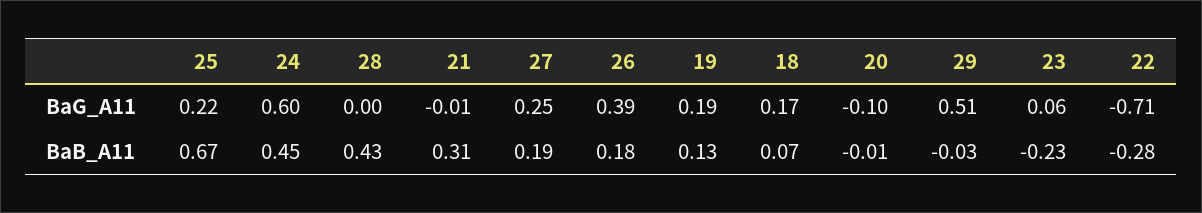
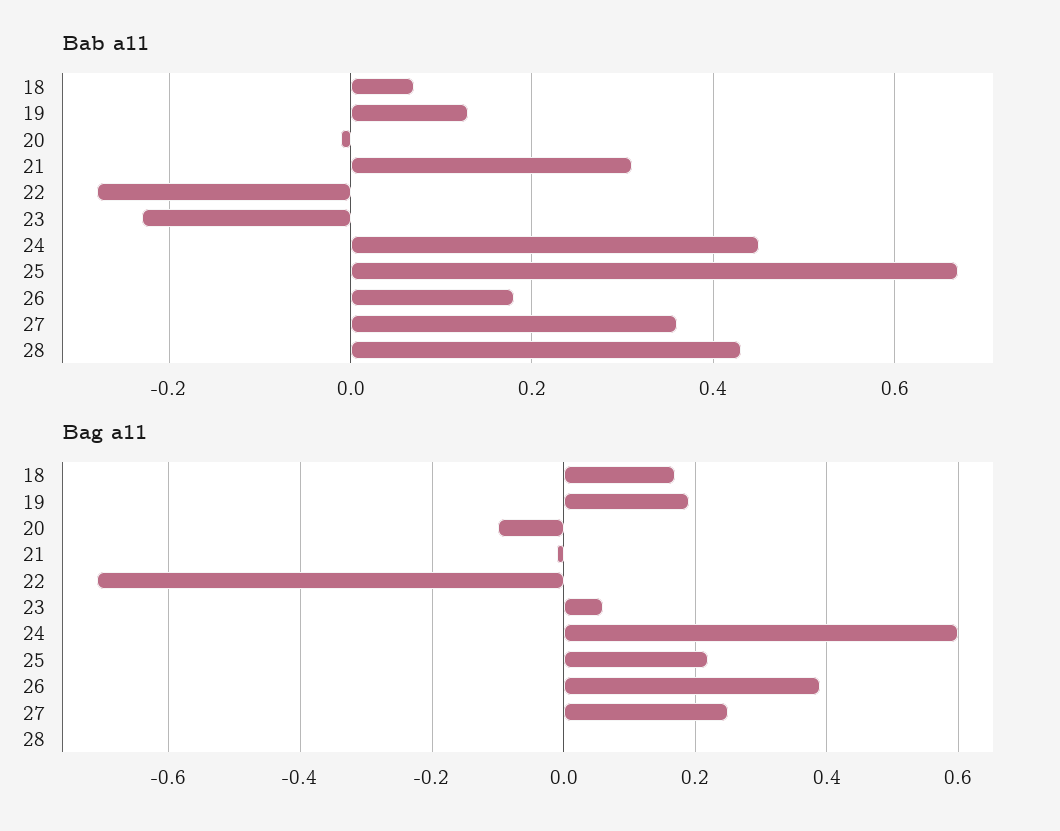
  {
    "BaG_A11": {
      "25": 0.22,
      "24": 0.6,
      "28": 0,
      "21": -0.01,
      "27": 0.25,
      "26": 0.39,
      "19": 0.19,
      "18": 0.17,
      "20": -0.1,
-     "29": 0.51,
      "23": 0.06,
      "22": -0.71
    },
    "BaB_A11": {
      "25": 0.67,
      "24": 0.45,
      "28": 0.43,
      "21": 0.31,
-     "27": 0.19,
+     "27": 0.35,
      "26": 0.18,
      "19": 0.13,
      "18": 0.07,
      "20": -0.01,
-     "29": -0.03,
      "23": -0.23,
      "22": -0.28
    }
  }

